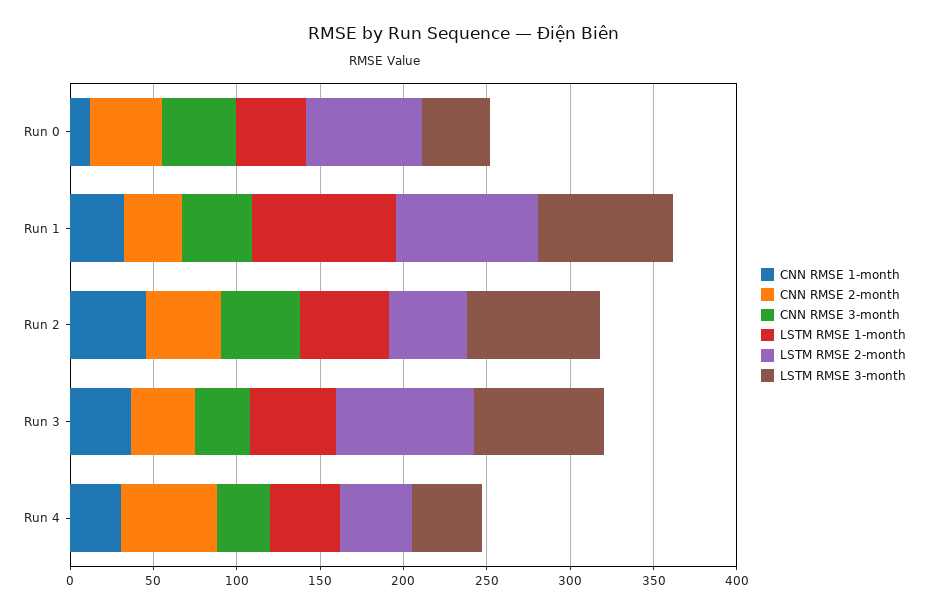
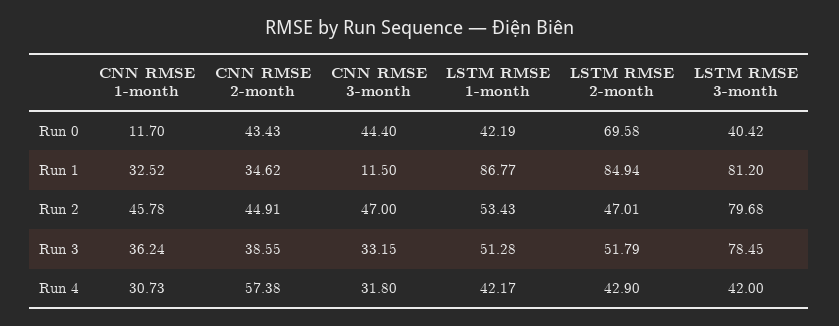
  {
    "CNN RMSE 1-month": {
      "Run 0": 11.7,
      "Run 1": 32.52,
      "Run 2": 45.78,
      "Run 3": 36.24,
      "Run 4": 30.73
    },
    "CNN RMSE 2-month": {
      "Run 0": 43.43,
      "Run 1": 34.62,
      "Run 2": 44.91,
      "Run 3": 38.55,
      "Run 4": 57.38
    },
    "CNN RMSE 3-month": {
      "Run 0": 44.4,
-     "Run 1": 40,
+     "Run 1": 11.5,
      "Run 2": 47,
      "Run 3": 33.15,
      "Run 4": 31.8
    },
    "LSTM RMSE 1-month": {
      "Run 0": 42.19,
      "Run 1": 86.77,
      "Run 2": 53.43,
      "Run 3": 51.28,
      "Run 4": 42.17
    },
    "LSTM RMSE 2-month": {
      "Run 0": 69.58,
      "Run 1": 84.94,
      "Run 2": 47.01,
-     "Run 3": 80,
+     "Run 3": 51.79,
      "Run 4": 42.9
    },
    "LSTM RMSE 3-month": {
      "Run 0": 40.42,
      "Run 1": 81.2,
      "Run 2": 79.68,
      "Run 3": 78.45,
      "Run 4": 42
    }
  }

